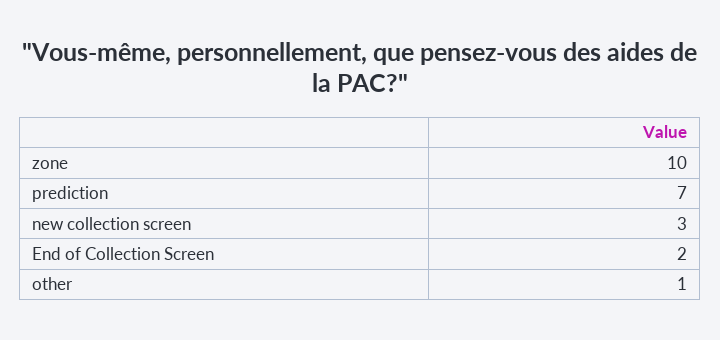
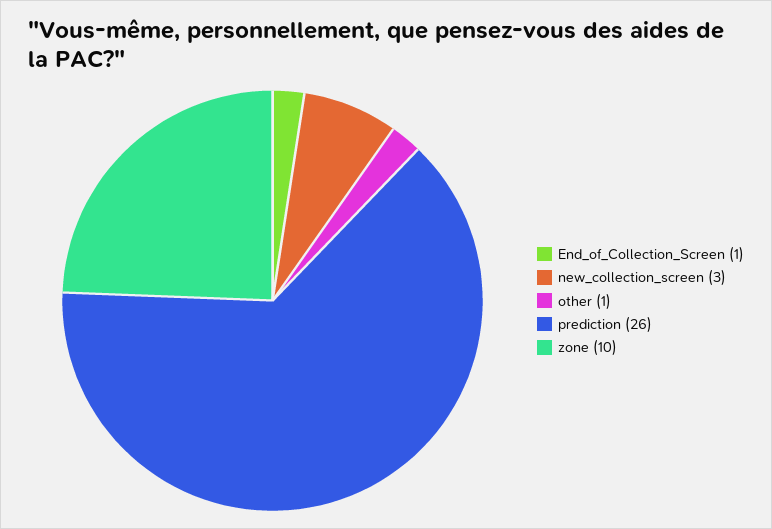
  {
    "zone": 10,
-   "prediction": 7,
+   "prediction": 26,
    "new collection screen": 3,
-   "End of Collection Screen": 2,
+   "End of Collection Screen": 1,
    "other": 1
  }

